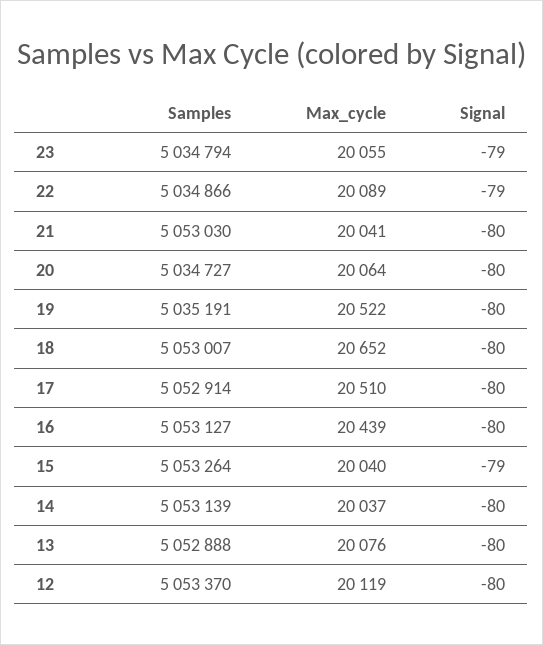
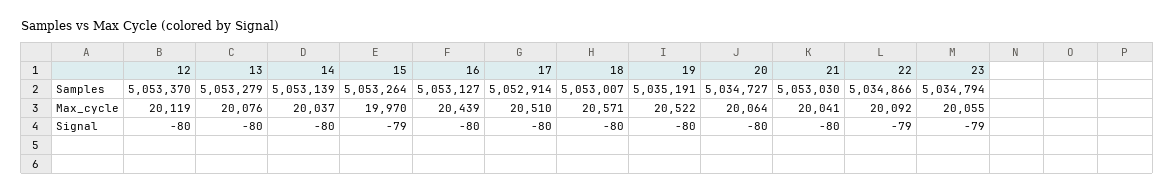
  {
    "Samples": {
      "23": 5034794,
      "22": 5034866,
      "21": 5053030,
      "20": 5034727,
      "19": 5035191,
      "18": 5053007,
      "17": 5052914,
      "16": 5053127,
      "15": 5053264,
      "14": 5053139,
-     "13": 5052888,
+     "13": 5053279,
      "12": 5053370
    },
    "Max_cycle": {
      "23": 20055,
-     "22": 20089,
+     "22": 20092,
      "21": 20041,
      "20": 20064,
      "19": 20522,
-     "18": 20652,
+     "18": 20571,
      "17": 20510,
      "16": 20439,
-     "15": 20040,
+     "15": 19970,
      "14": 20037,
      "13": 20076,
      "12": 20119
    },
    "Signal": {
      "23": -79,
      "22": -79,
      "21": -80,
      "20": -80,
      "19": -80,
      "18": -80,
      "17": -80,
      "16": -80,
      "15": -79,
      "14": -80,
      "13": -80,
      "12": -80
    }
  }

